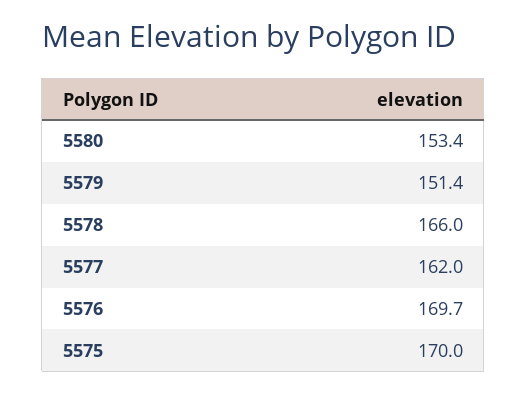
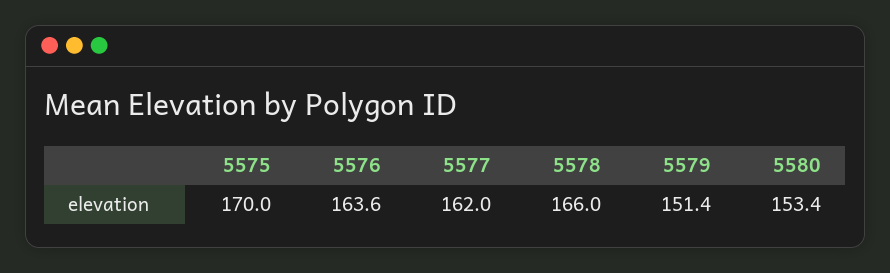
  {
    "5580": 153.4,
    "5579": 151.4,
    "5578": 166,
    "5577": 162,
-   "5576": 169.7,
+   "5576": 163.6,
    "5575": 170
  }

